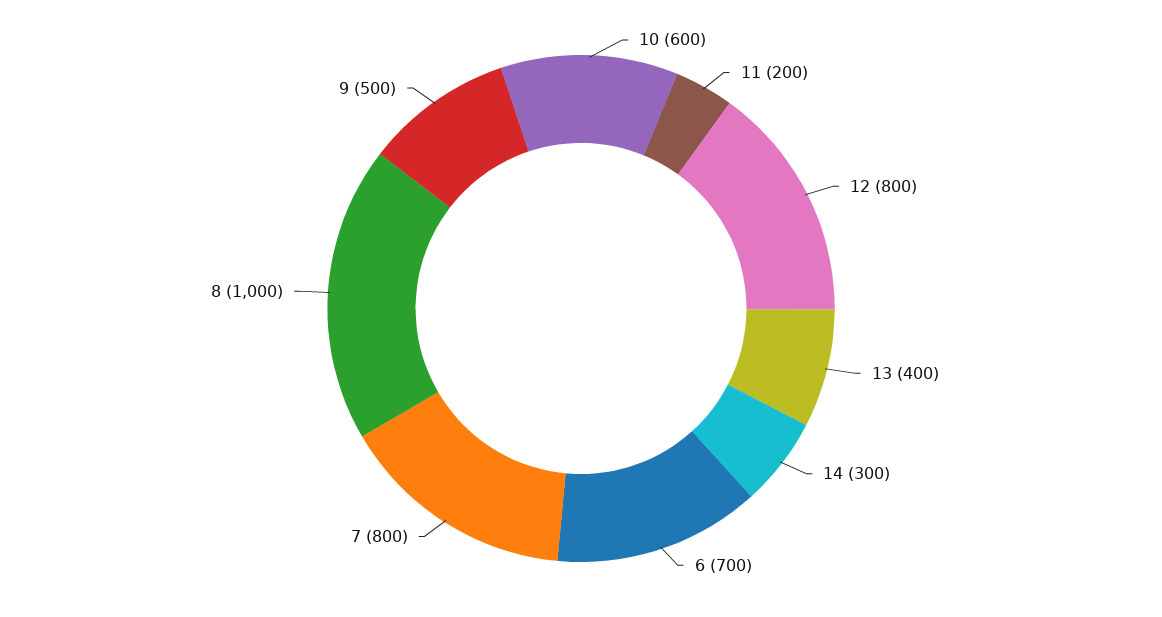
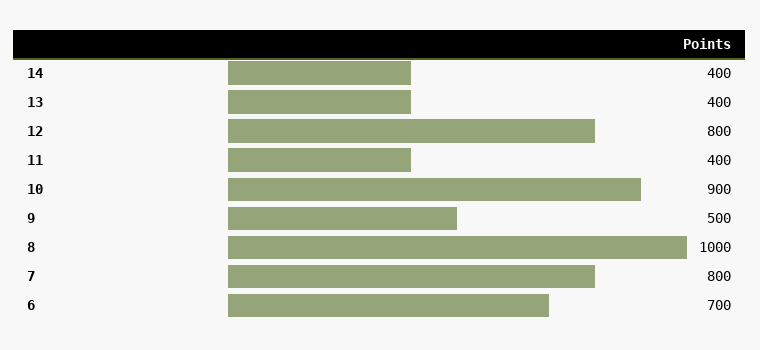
  {
-   "10": 600,
+   "10": 900,
-   "11": 200,
+   "11": 400,
    "12": 800,
    "13": 400,
-   "14": 300,
+   "14": 400,
    "6": 700,
    "7": 800,
    "8": 1000,
    "9": 500
  }

